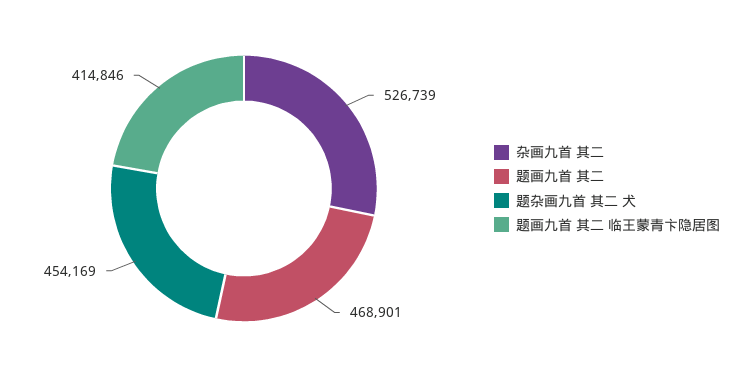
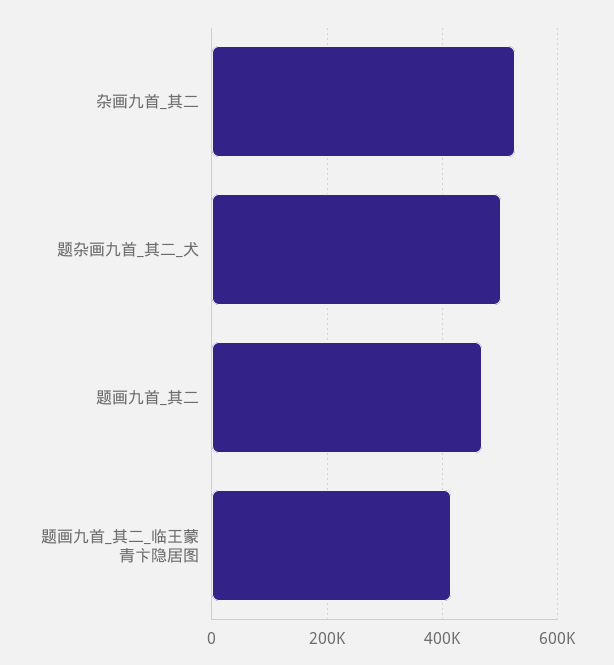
  {
    "杂画九首 其二": 526739,
    "题画九首 其二": 468901,
-   "题杂画九首 其二 犬": 454169,
+   "题杂画九首 其二 犬": 500000,
    "题画九首 其二 临王蒙青卞隐居图": 414846
  }

